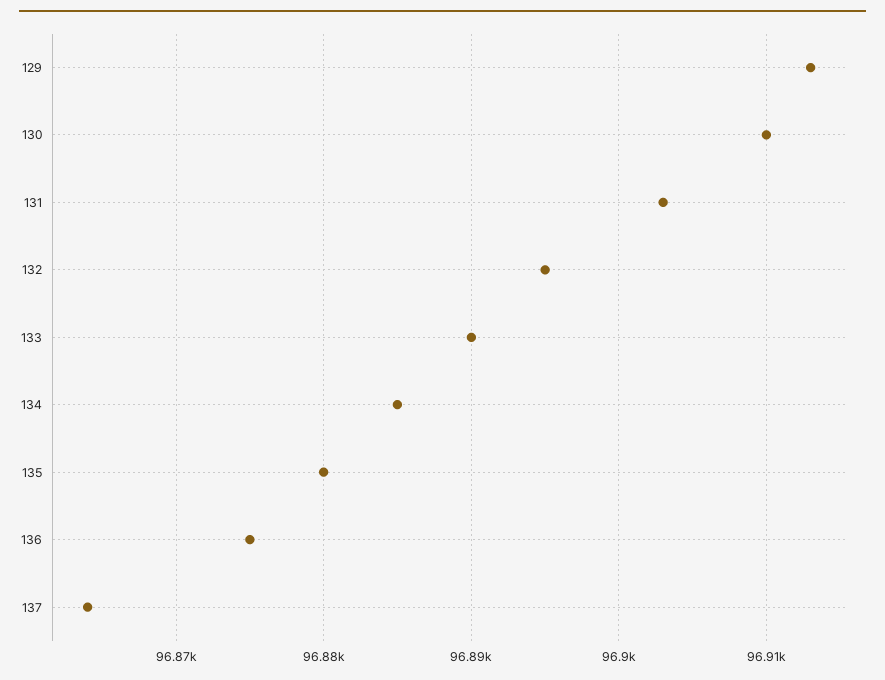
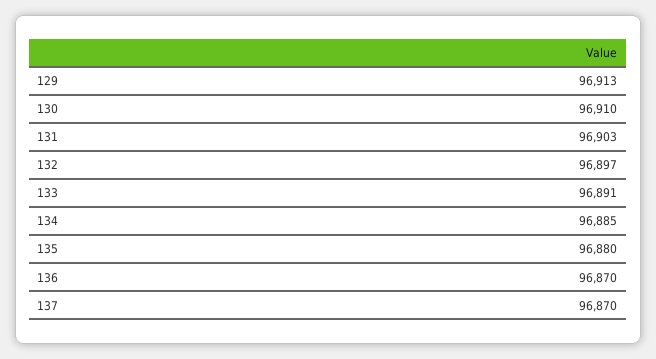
  {
    "129": 96913,
    "130": 96910,
    "131": 96903,
-   "132": 96895,
+   "132": 96897,
-   "133": 96890,
+   "133": 96891,
    "134": 96885,
    "135": 96880,
-   "136": 96875,
+   "136": 96870,
-   "137": 96864
+   "137": 96870
  }

